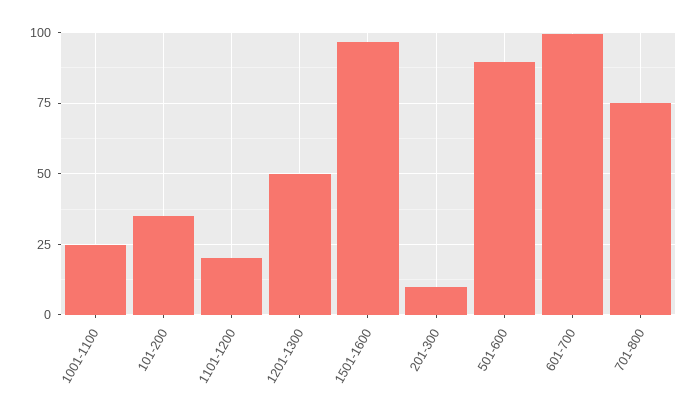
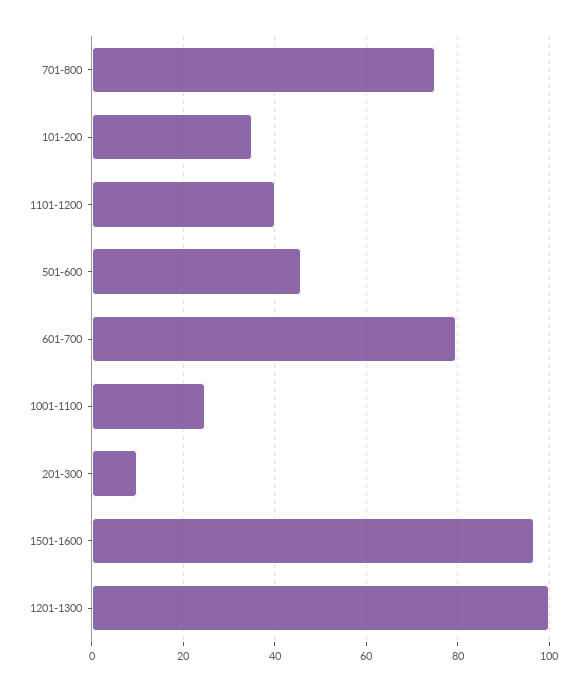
  {
    "1001-1100": 24,
    "101-200": 36,
-   "1101-1200": 20,
+   "1101-1200": 40,
-   "1201-1300": 50,
+   "1201-1300": 100,
    "1501-1600": 96,
    "201-300": 10,
-   "501-600": 90,
+   "501-600": 46,
-   "601-700": 100,
+   "601-700": 80,
    "701-800": 76
  }

